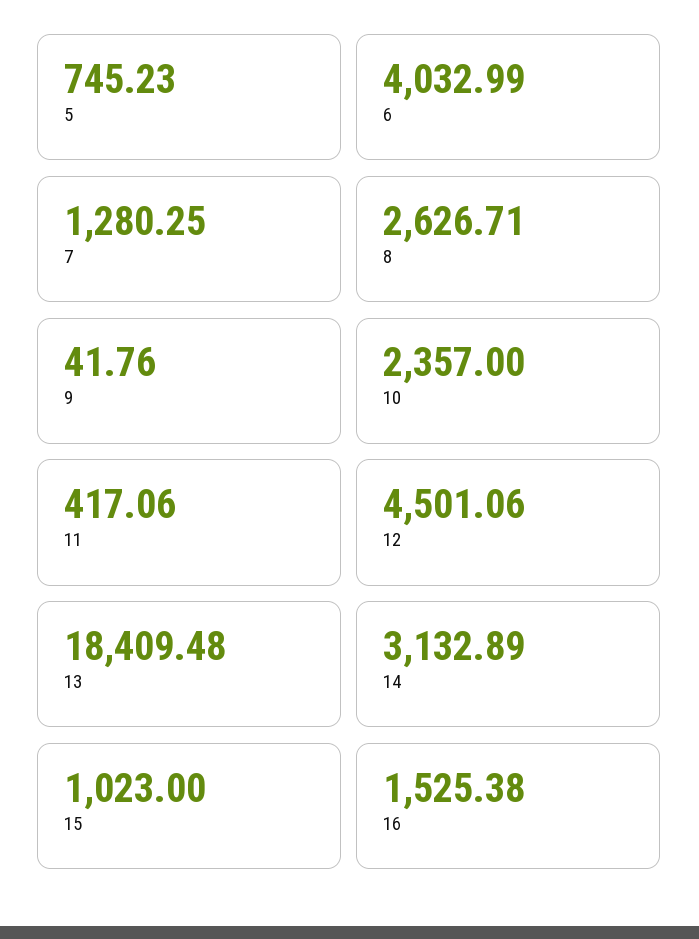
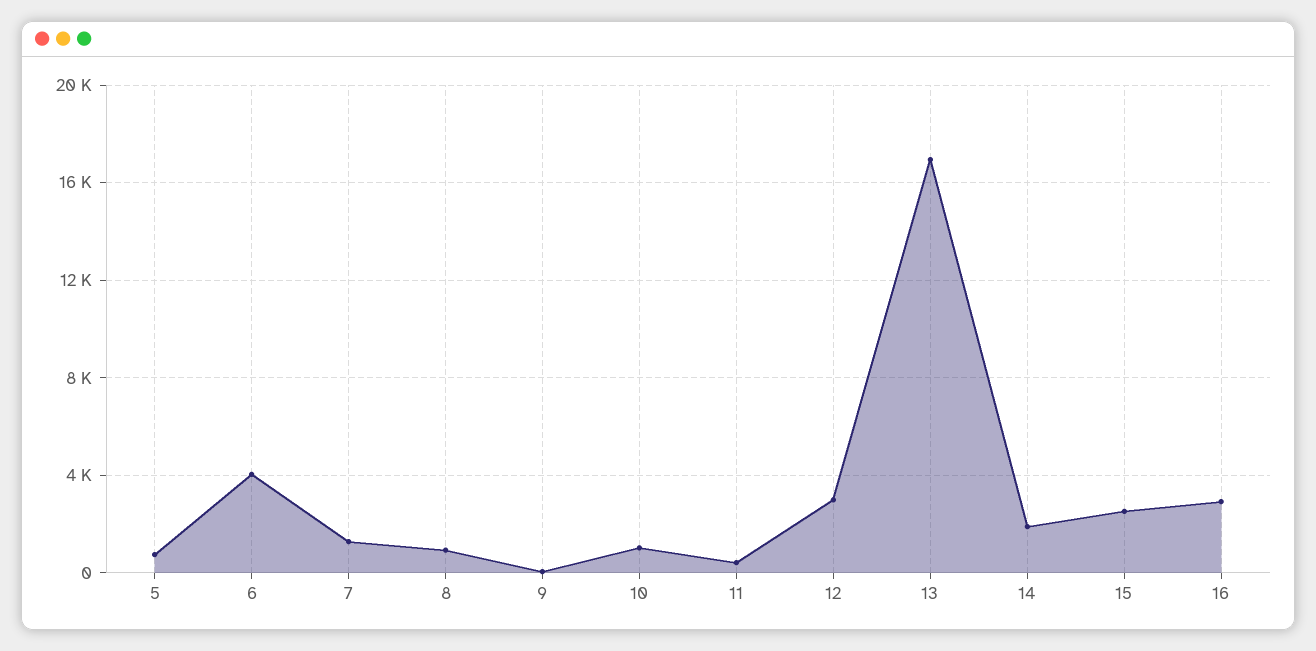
  {
    "5": 745.23,
    "6": 4032.99,
    "7": 1280.25,
-   "8": 2626.71,
+   "8": 1000,
    "9": 41.76,
-   "10": 2357,
+   "10": 1000,
    "11": 417.06,
-   "12": 4501.06,
+   "12": 3000,
-   "13": 18409.48,
+   "13": 17000,
-   "14": 3132.89,
+   "14": 2000,
-   "15": 1023,
+   "15": 2500,
-   "16": 1525.38
+   "16": 3000
  }

